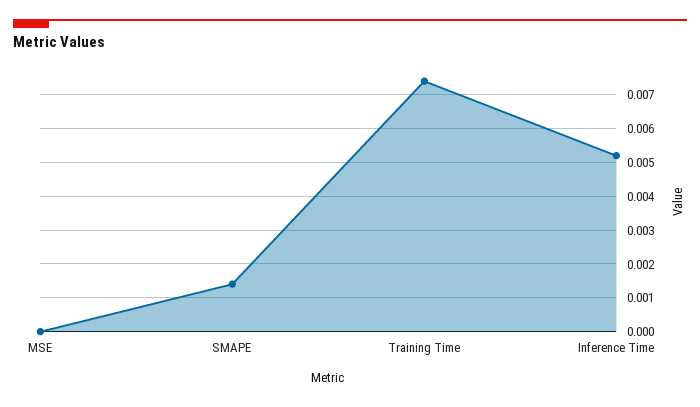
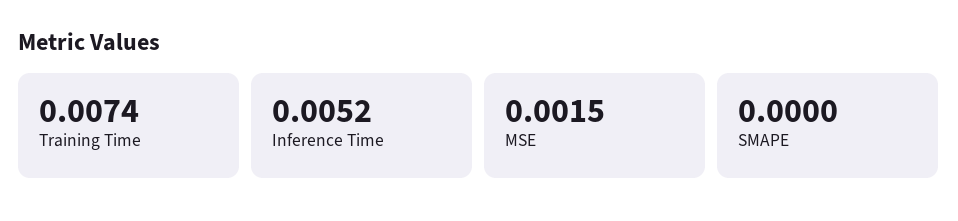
  {
-   "MSE": 0,
+   "MSE": 0.0015,
-   "SMAPE": 0.0015,
+   "SMAPE": 0,
    "Training Time": 0.0074,
    "Inference Time": 0.0052
  }

